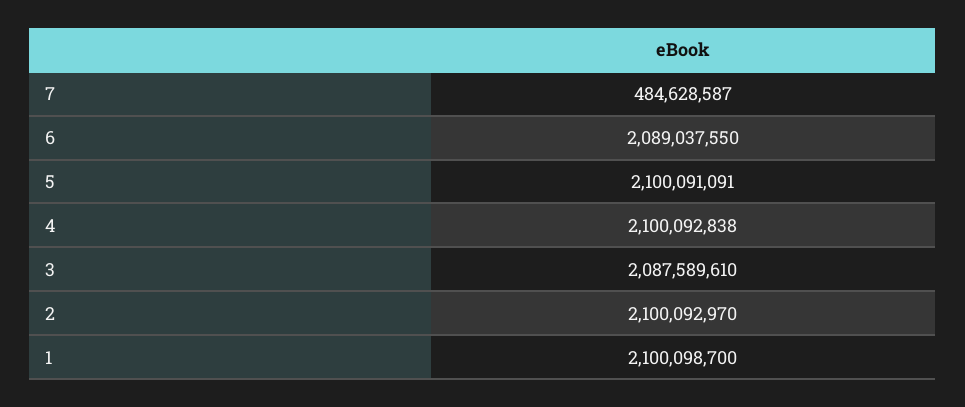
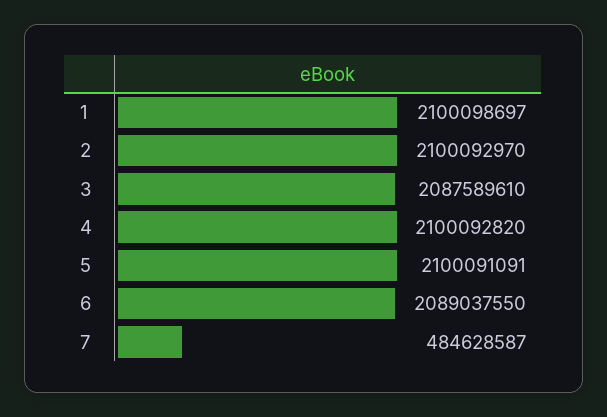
  {
    "7": 484628587,
    "6": 2089037550,
    "5": 2100091091,
-   "4": 2100092838,
+   "4": 2100092820,
    "3": 2087589610,
    "2": 2100092970,
-   "1": 2100098700
+   "1": 2100098697
  }

